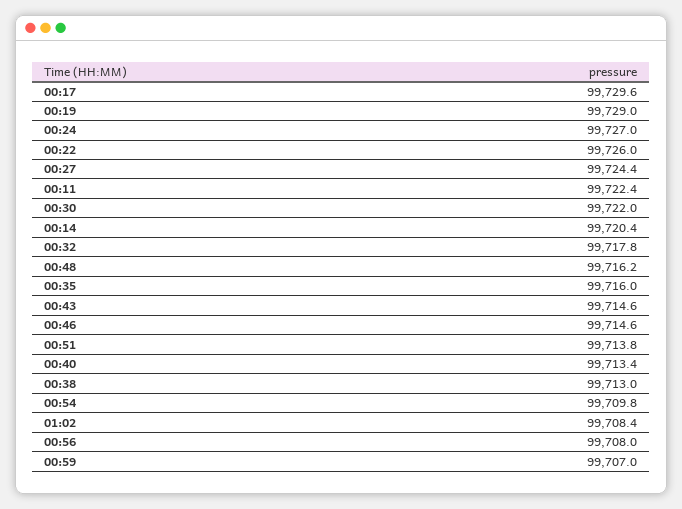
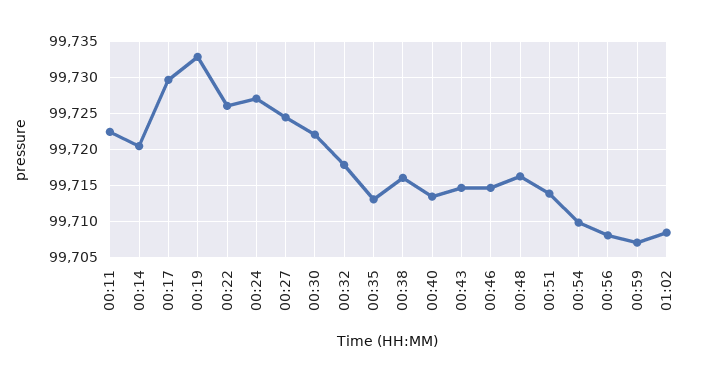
  {
    "00:17": 99729.6,
-   "00:19": 99729,
+   "00:19": 99733,
    "00:24": 99727,
    "00:22": 99726,
    "00:27": 99724.4,
    "00:11": 99722.4,
    "00:30": 99722,
    "00:14": 99720.4,
    "00:32": 99717.8,
    "00:48": 99716.2,
-   "00:35": 99716,
+   "00:35": 99713,
    "00:43": 99714.6,
    "00:46": 99714.6,
    "00:51": 99713.8,
    "00:40": 99713.4,
-   "00:38": 99713,
+   "00:38": 99716,
    "00:54": 99709.8,
    "01:02": 99708.4,
    "00:56": 99708,
    "00:59": 99707
  }

